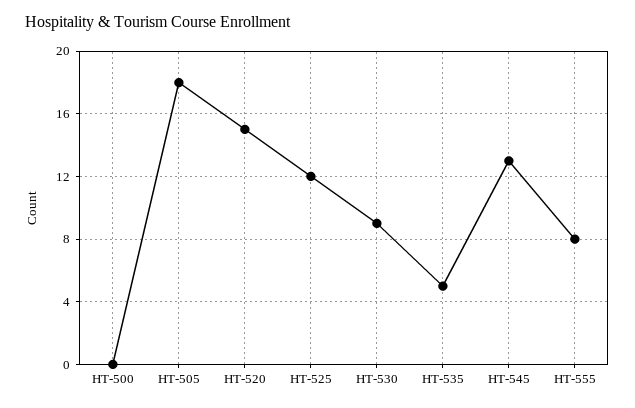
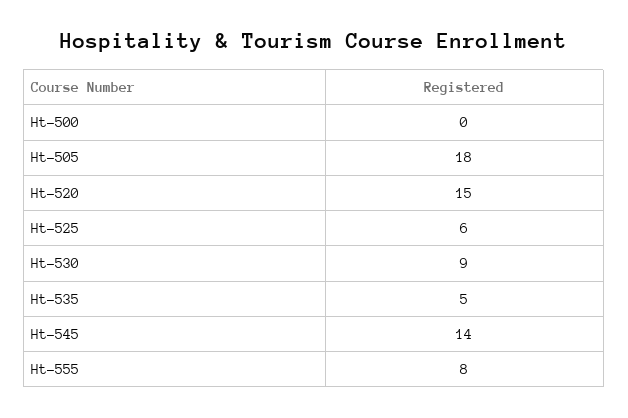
  {
    "HT-500": 0,
    "HT-505": 18,
    "HT-520": 15,
-   "HT-525": 12,
+   "HT-525": 6,
    "HT-530": 9,
    "HT-535": 5,
-   "HT-545": 13,
+   "HT-545": 14,
    "HT-555": 8
  }

